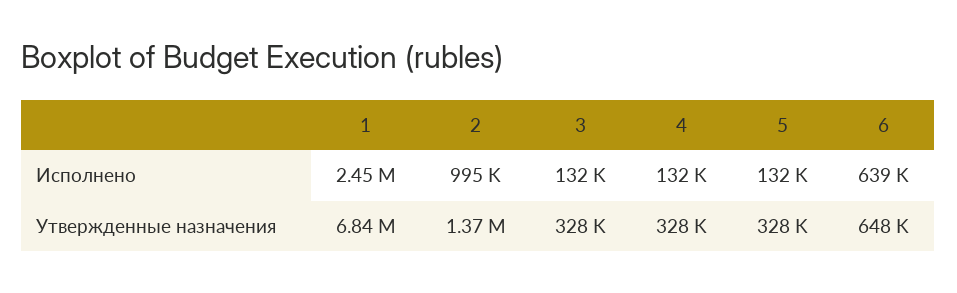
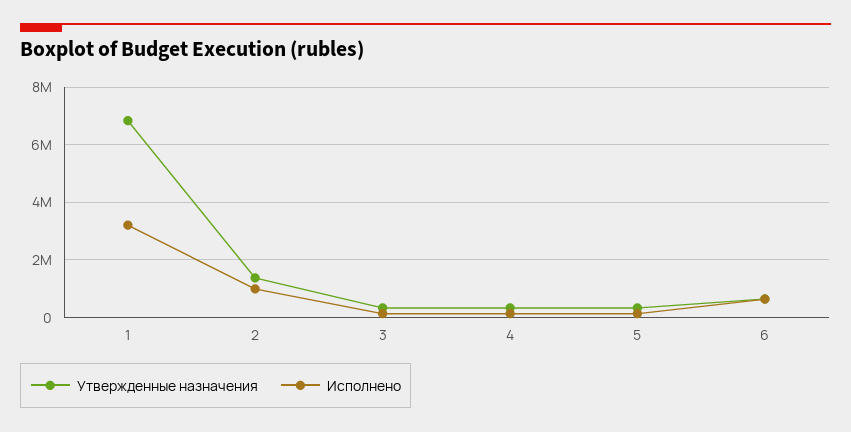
  {
    "Исполнено": {
-     "1": 2450000,
+     "1": 3250000,
      "2": 995000,
      "3": 132000,
      "4": 132000,
      "5": 132000,
      "6": 639000
    },
    "Утвержденные назначения": {
      "1": 6840000,
      "2": 1370000,
      "3": 328000,
      "4": 328000,
      "5": 328000,
      "6": 648000
    }
  }

